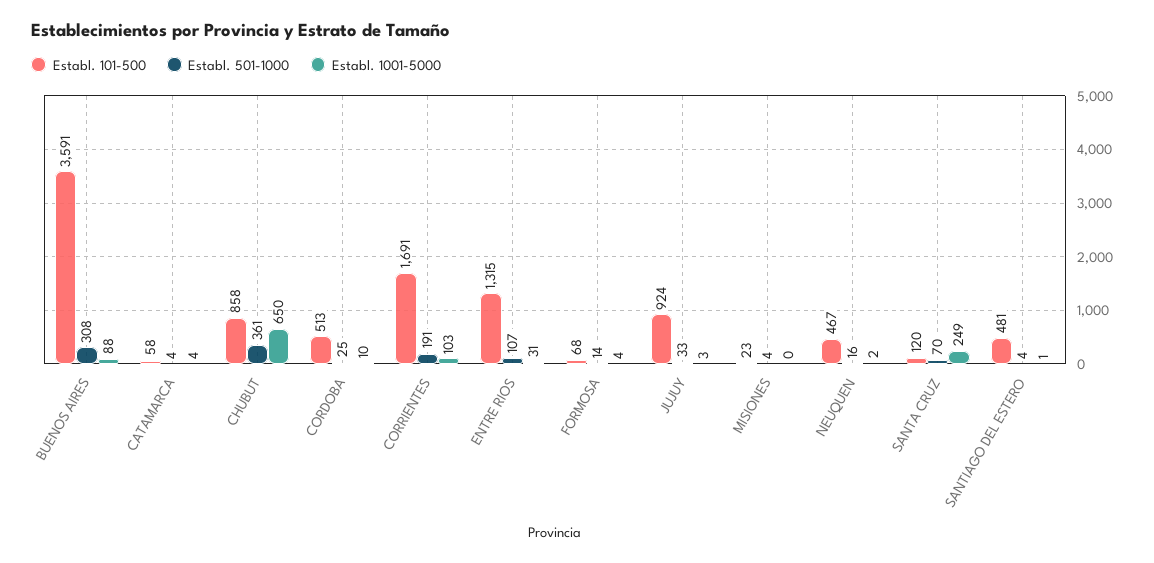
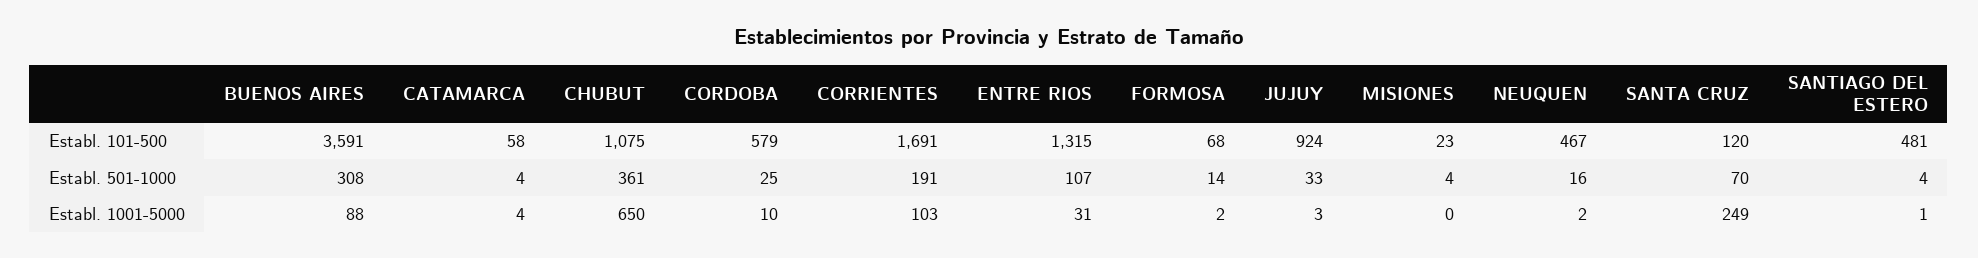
  {
    "Establ. 101-500": {
      "BUENOS AIRES": 3591,
      "CATAMARCA": 58,
-     "CHUBUT": 858,
+     "CHUBUT": 1075,
-     "CORDOBA": 513,
+     "CORDOBA": 579,
      "CORRIENTES": 1691,
      "ENTRE RIOS": 1315,
      "FORMOSA": 68,
      "JUJUY": 924,
      "MISIONES": 23,
      "NEUQUEN": 467,
      "SANTA CRUZ": 120,
      "SANTIAGO DEL ESTERO": 481
    },
    "Establ. 501-1000": {
      "BUENOS AIRES": 308,
      "CATAMARCA": 4,
      "CHUBUT": 361,
      "CORDOBA": 25,
      "CORRIENTES": 191,
      "ENTRE RIOS": 107,
      "FORMOSA": 14,
      "JUJUY": 33,
      "MISIONES": 4,
      "NEUQUEN": 16,
      "SANTA CRUZ": 70,
      "SANTIAGO DEL ESTERO": 4
    },
    "Establ. 1001-5000": {
      "BUENOS AIRES": 88,
      "CATAMARCA": 4,
      "CHUBUT": 650,
      "CORDOBA": 10,
      "CORRIENTES": 103,
      "ENTRE RIOS": 31,
-     "FORMOSA": 4,
+     "FORMOSA": 2,
      "JUJUY": 3,
      "MISIONES": 0,
      "NEUQUEN": 2,
      "SANTA CRUZ": 249,
      "SANTIAGO DEL ESTERO": 1
    }
  }

